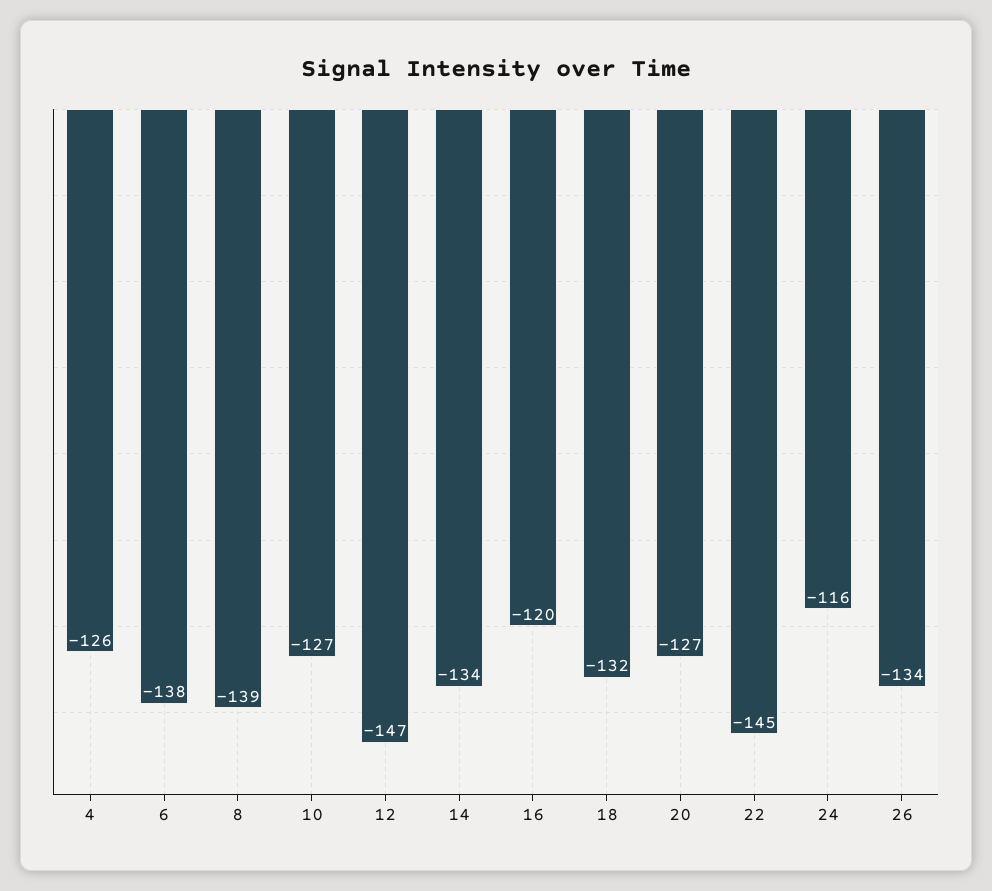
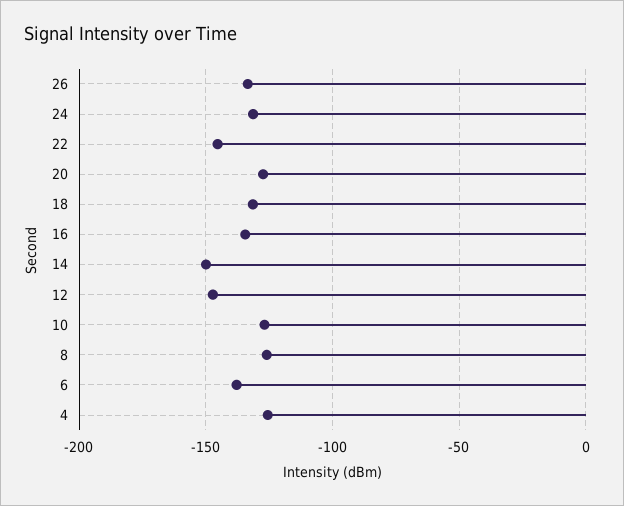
  {
    "4": -126,
    "6": -138,
-   "8": -139,
+   "8": -125,
    "10": -127,
    "12": -147,
-   "14": -134,
+   "14": -150,
-   "16": -120,
+   "16": -135,
    "18": -132,
    "20": -127,
    "22": -145,
-   "24": -116,
+   "24": -130,
    "26": -134
  }

